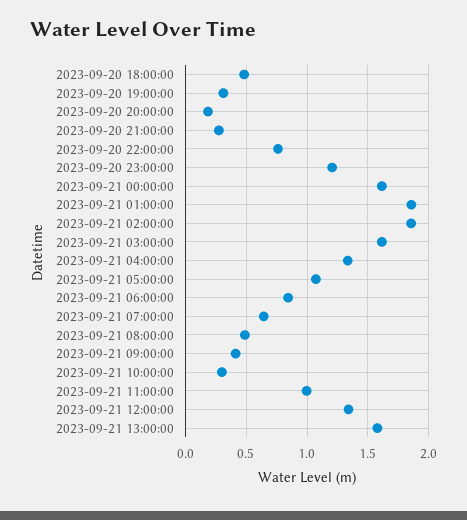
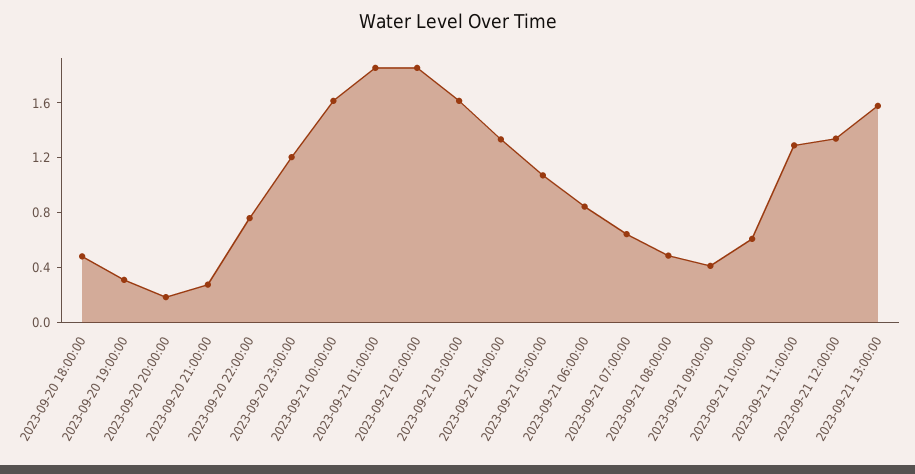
  {
    "2023-09-20 18:00:00": 0.5,
    "2023-09-20 19:00:00": 0.3,
    "2023-09-20 20:00:00": 0.2,
    "2023-09-20 21:00:00": 0.25,
    "2023-09-20 22:00:00": 0.75,
    "2023-09-20 23:00:00": 1.2,
    "2023-09-21 00:00:00": 1.6,
    "2023-09-21 01:00:00": 1.85,
    "2023-09-21 02:00:00": 1.85,
    "2023-09-21 03:00:00": 1.6,
    "2023-09-21 04:00:00": 1.35,
    "2023-09-21 05:00:00": 1.05,
    "2023-09-21 06:00:00": 0.85,
    "2023-09-21 07:00:00": 0.65,
    "2023-09-21 08:00:00": 0.5,
    "2023-09-21 09:00:00": 0.4,
-   "2023-09-21 10:00:00": 0.3,
+   "2023-09-21 10:00:00": 0.6,
-   "2023-09-21 11:00:00": 1,
+   "2023-09-21 11:00:00": 1.3,
    "2023-09-21 12:00:00": 1.35,
    "2023-09-21 13:00:00": 1.6
  }

